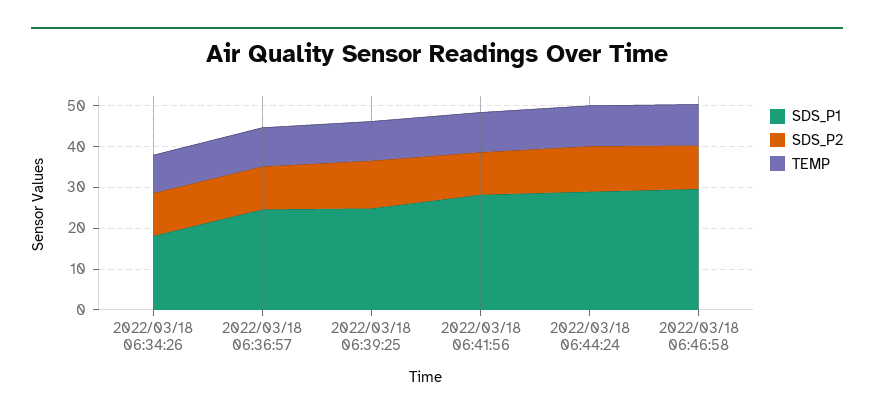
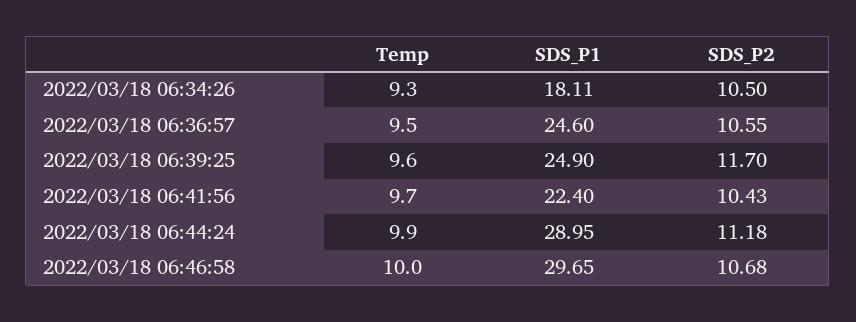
  {
    "SDS_P1": {
      "2022/03/18 06:34:26": 18.11,
      "2022/03/18 06:36:57": 24.6,
      "2022/03/18 06:39:25": 24.9,
-     "2022/03/18 06:41:56": 28,
+     "2022/03/18 06:41:56": 22.4,
      "2022/03/18 06:44:24": 28.95,
      "2022/03/18 06:46:58": 29.65
    },
    "SDS_P2": {
      "2022/03/18 06:34:26": 10.5,
      "2022/03/18 06:36:57": 10.55,
      "2022/03/18 06:39:25": 11.7,
      "2022/03/18 06:41:56": 10.43,
      "2022/03/18 06:44:24": 11.18,
      "2022/03/18 06:46:58": 10.68
    },
    "TEMP": {
      "2022/03/18 06:34:26": 9.3,
      "2022/03/18 06:36:57": 9.5,
      "2022/03/18 06:39:25": 9.6,
      "2022/03/18 06:41:56": 9.7,
      "2022/03/18 06:44:24": 9.9,
      "2022/03/18 06:46:58": 10
    }
  }

